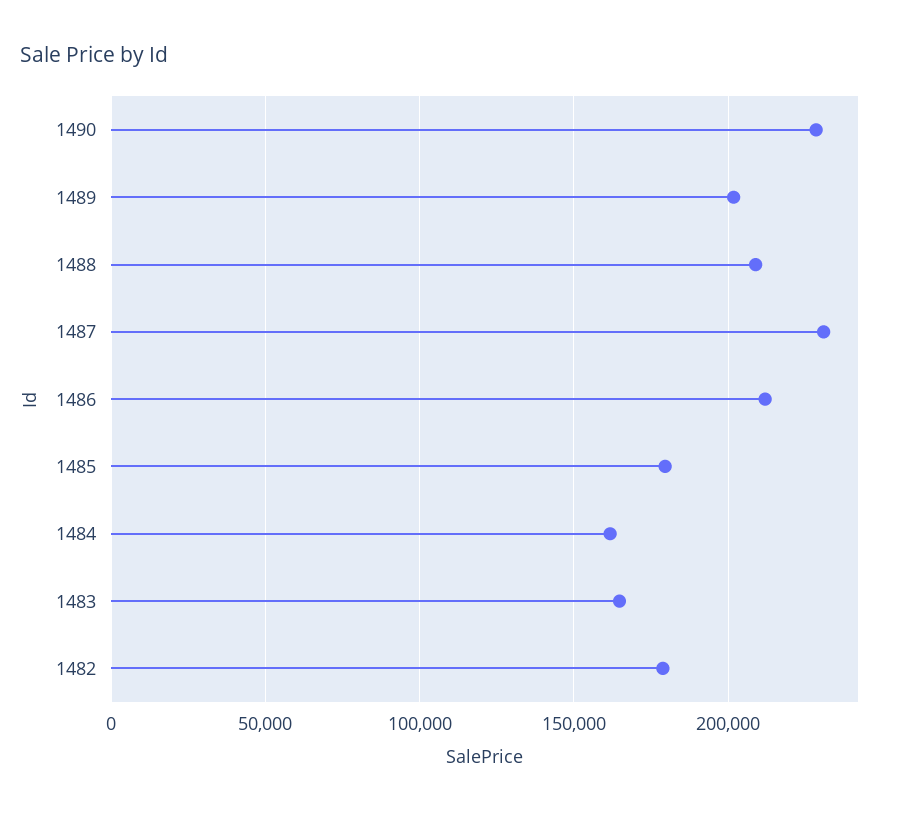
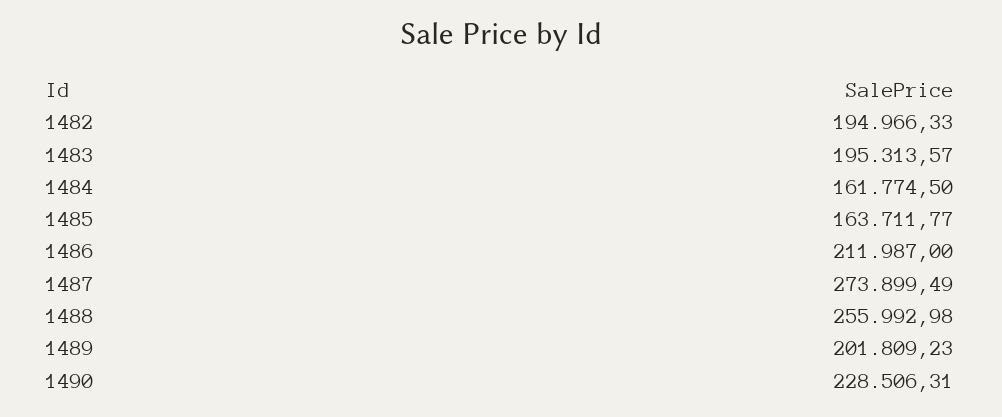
  {
    "1490": 228506.31,
    "1489": 201809.23,
-   "1488": 210000,
+   "1488": 255992.98,
-   "1487": 230000,
+   "1487": 273899.49,
    "1486": 211987,
-   "1485": 180000,
+   "1485": 163711.77,
    "1484": 161774.5,
-   "1483": 165000,
+   "1483": 195313.57,
-   "1482": 180000
+   "1482": 194966.33
  }

